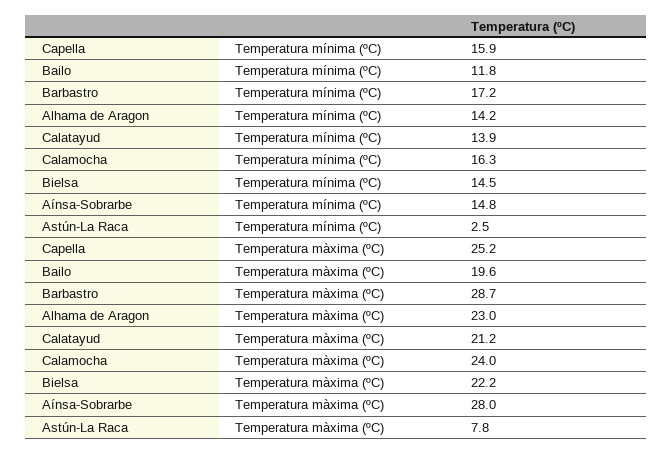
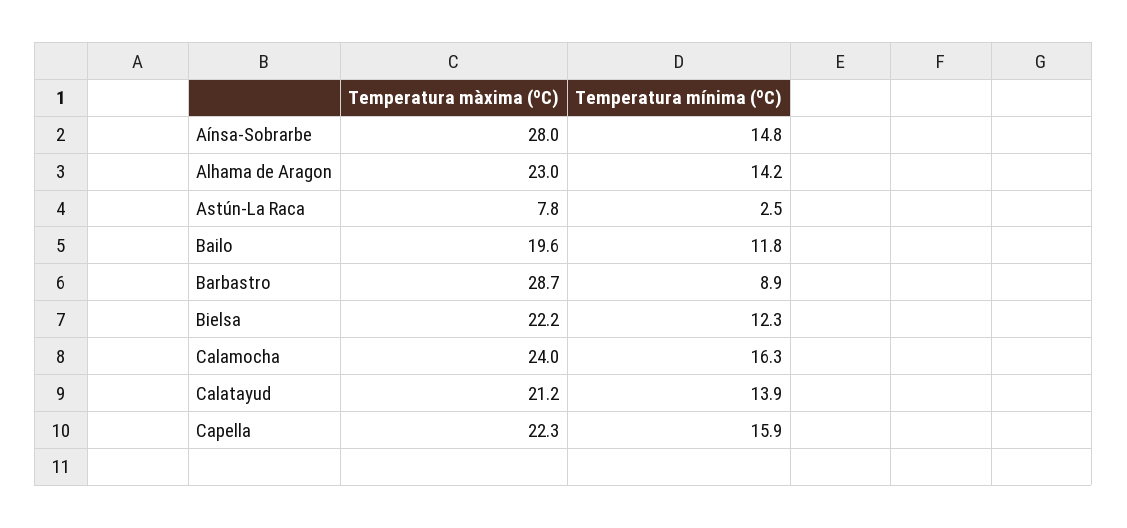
  {
    "Capella": {
      "Temperatura mínima (ºC)": 15.9,
-     "Temperatura màxima (ºC)": 25.2
+     "Temperatura màxima (ºC)": 22.3
    },
    "Bailo": {
      "Temperatura mínima (ºC)": 11.8,
      "Temperatura màxima (ºC)": 19.6
    },
    "Barbastro": {
-     "Temperatura mínima (ºC)": 17.2,
+     "Temperatura mínima (ºC)": 8.9,
      "Temperatura màxima (ºC)": 28.7
    },
    "Alhama de Aragon": {
      "Temperatura mínima (ºC)": 14.2,
      "Temperatura màxima (ºC)": 23
    },
    "Calatayud": {
      "Temperatura mínima (ºC)": 13.9,
      "Temperatura màxima (ºC)": 21.2
    },
    "Calamocha": {
      "Temperatura mínima (ºC)": 16.3,
      "Temperatura màxima (ºC)": 24
    },
    "Bielsa": {
-     "Temperatura mínima (ºC)": 14.5,
+     "Temperatura mínima (ºC)": 12.3,
      "Temperatura màxima (ºC)": 22.2
    },
    "Aínsa-Sobrarbe": {
      "Temperatura mínima (ºC)": 14.8,
      "Temperatura màxima (ºC)": 28
    },
    "Astún-La Raca": {
      "Temperatura mínima (ºC)": 2.5,
      "Temperatura màxima (ºC)": 7.8
    }
  }

